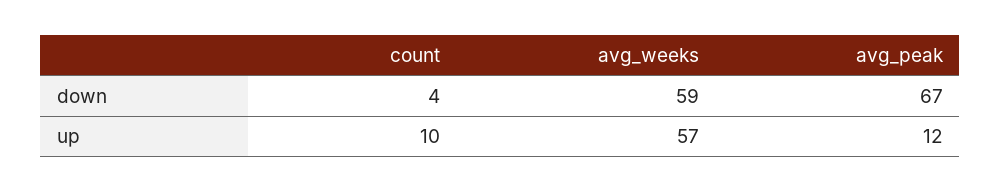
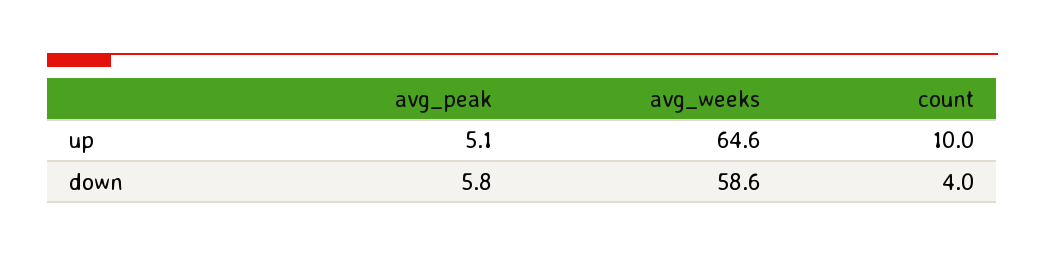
  {
    "count": {
      "down": 4,
      "up": 10
    },
    "avg_weeks": {
      "down": 58.6,
-     "up": 57
+     "up": 64.6
    },
    "avg_peak": {
-     "down": 67,
+     "down": 5.8,
-     "up": 12
+     "up": 5.1
    }
  }

